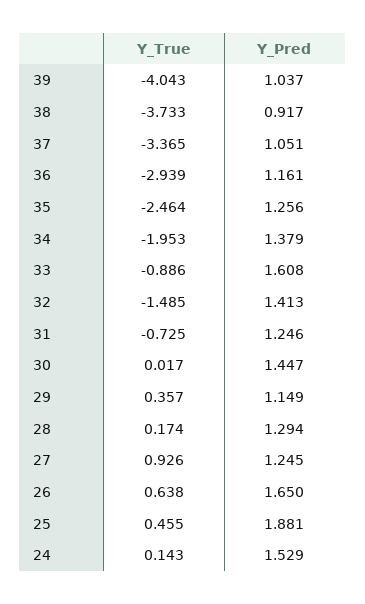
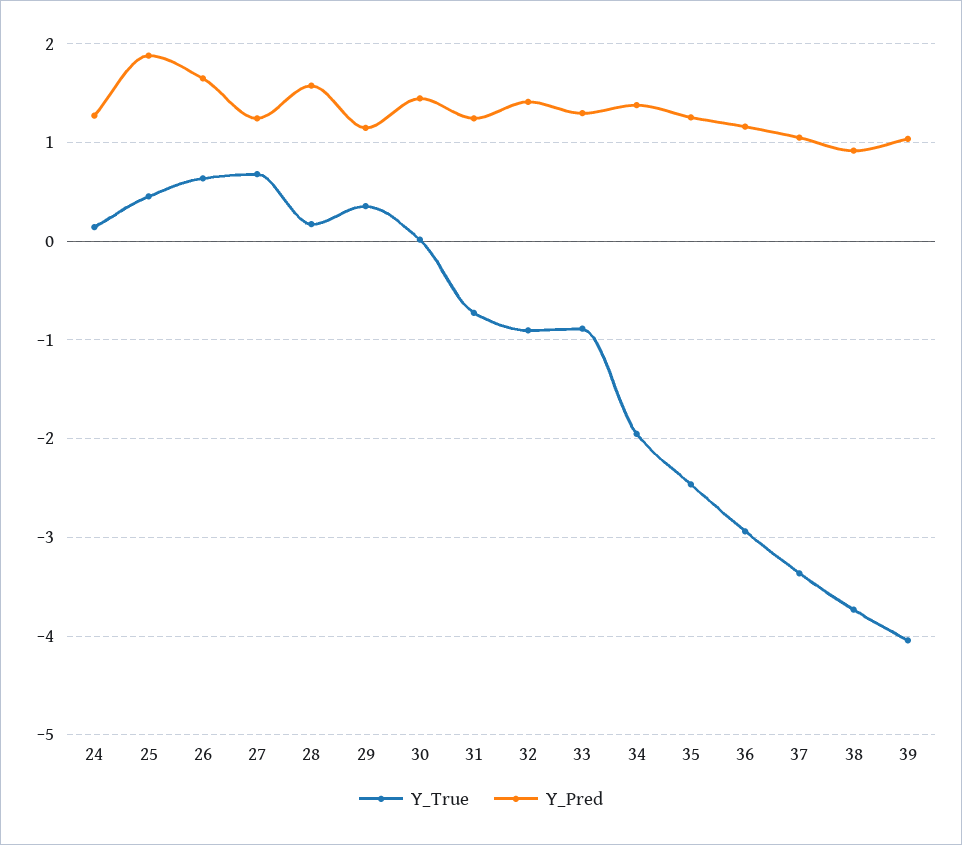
  {
    "Y_True": {
      "39": -4.043,
      "38": -3.733,
      "37": -3.365,
      "36": -2.939,
      "35": -2.464,
      "34": -1.953,
      "33": -0.886,
-     "32": -1.485,
+     "32": -0.9,
      "31": -0.725,
      "30": 0.017,
      "29": 0.357,
      "28": 0.174,
-     "27": 0.926,
+     "27": 0.7,
      "26": 0.638,
      "25": 0.455,
      "24": 0.143
    },
    "Y_Pred": {
      "39": 1.037,
      "38": 0.917,
      "37": 1.051,
      "36": 1.161,
      "35": 1.256,
      "34": 1.379,
-     "33": 1.608,
+     "33": 1.3,
      "32": 1.413,
      "31": 1.246,
      "30": 1.447,
      "29": 1.149,
-     "28": 1.294,
+     "28": 1.6,
      "27": 1.245,
      "26": 1.65,
      "25": 1.881,
-     "24": 1.529
+     "24": 1.3
    }
  }

